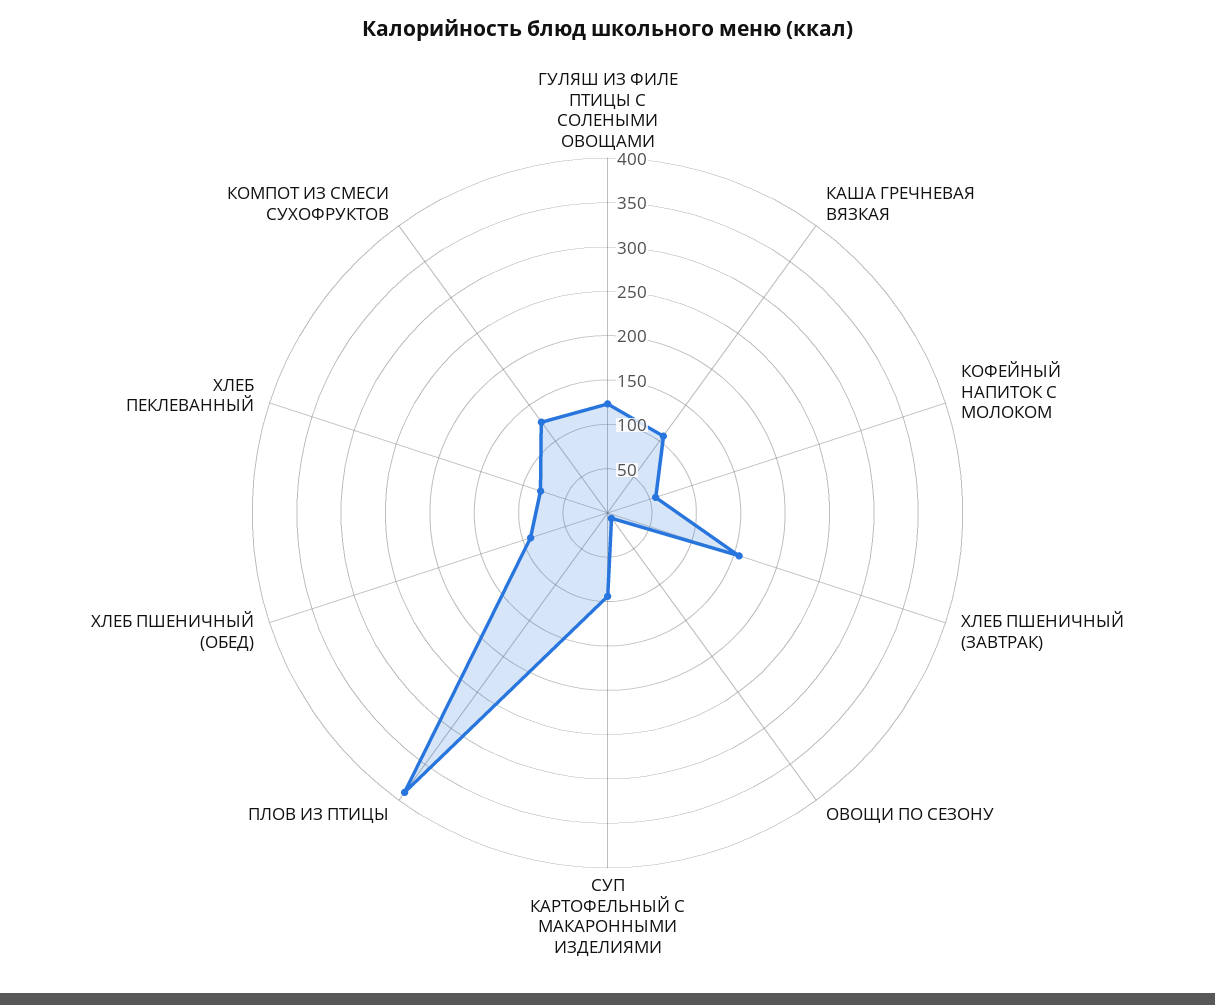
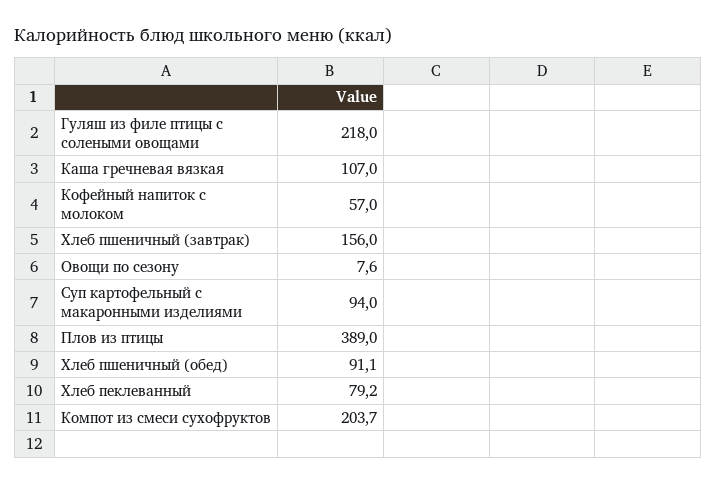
  {
-   "ГУЛЯШ ИЗ ФИЛЕ ПТИЦЫ С СОЛЕНЫМИ ОВОЩАМИ": 120,
+   "ГУЛЯШ ИЗ ФИЛЕ ПТИЦЫ С СОЛЕНЫМИ ОВОЩАМИ": 218,
    "КАША ГРЕЧНЕВАЯ ВЯЗКАЯ": 107,
    "КОФЕЙНЫЙ НАПИТОК С МОЛОКОМ": 57,
    "ХЛЕБ ПШЕНИЧНЫЙ (ЗАВТРАК)": 156,
    "ОВОЩИ ПО СЕЗОНУ": 7.6,
    "СУП КАРТОФЕЛЬНЫЙ С МАКАРОННЫМИ ИЗДЕЛИЯМИ": 94,
    "ПЛОВ ИЗ ПТИЦЫ": 389,
    "ХЛЕБ ПШЕНИЧНЫЙ (ОБЕД)": 91.1,
    "ХЛЕБ ПЕКЛЕВАННЫЙ": 79.2,
-   "КОМПОТ ИЗ СМЕСИ СУХОФРУКТОВ": 130
+   "КОМПОТ ИЗ СМЕСИ СУХОФРУКТОВ": 203.7
  }

